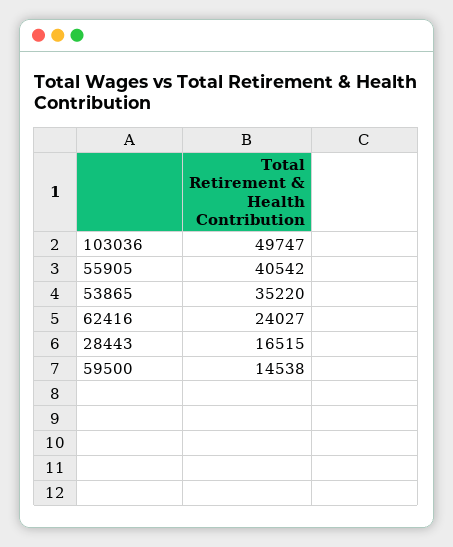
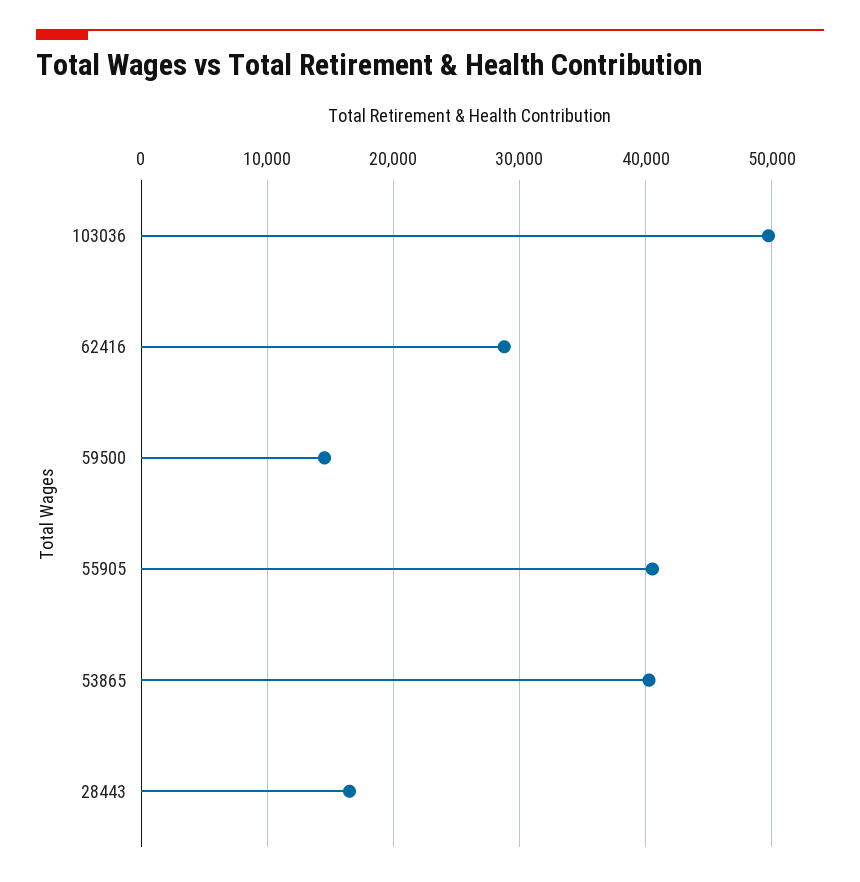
  {
    "103036": 49747,
    "55905": 40542,
-   "53865": 35220,
+   "53865": 40000,
-   "62416": 24027,
+   "62416": 29000,
    "28443": 16515,
    "59500": 14538
  }

